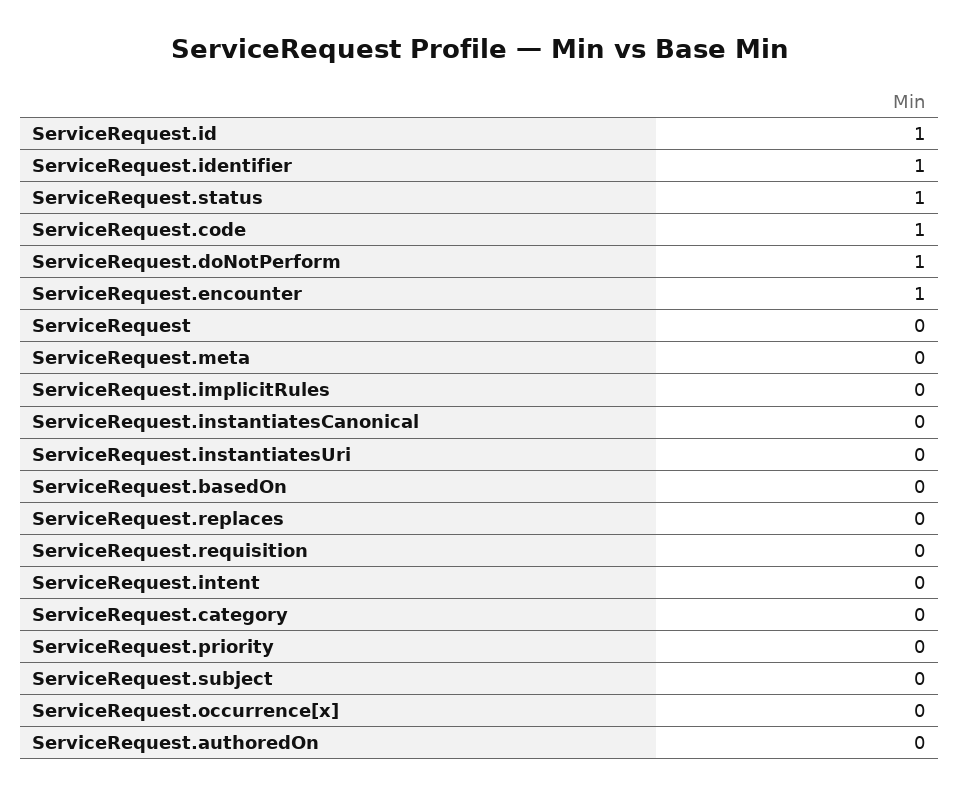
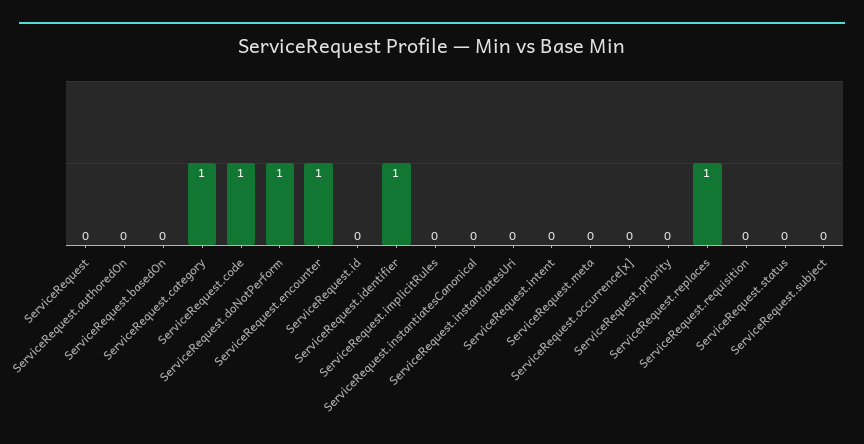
  {
-   "ServiceRequest.id": 1,
+   "ServiceRequest.id": 0,
    "ServiceRequest.identifier": 1,
-   "ServiceRequest.status": 1,
+   "ServiceRequest.status": 0,
    "ServiceRequest.code": 1,
    "ServiceRequest.doNotPerform": 1,
    "ServiceRequest.encounter": 1,
    "ServiceRequest": 0,
    "ServiceRequest.meta": 0,
    "ServiceRequest.implicitRules": 0,
    "ServiceRequest.instantiatesCanonical": 0,
    "ServiceRequest.instantiatesUri": 0,
    "ServiceRequest.basedOn": 0,
-   "ServiceRequest.replaces": 0,
+   "ServiceRequest.replaces": 1,
    "ServiceRequest.requisition": 0,
    "ServiceRequest.intent": 0,
-   "ServiceRequest.category": 0,
+   "ServiceRequest.category": 1,
    "ServiceRequest.priority": 0,
    "ServiceRequest.subject": 0,
    "ServiceRequest.occurrence[x]": 0,
    "ServiceRequest.authoredOn": 0
  }

